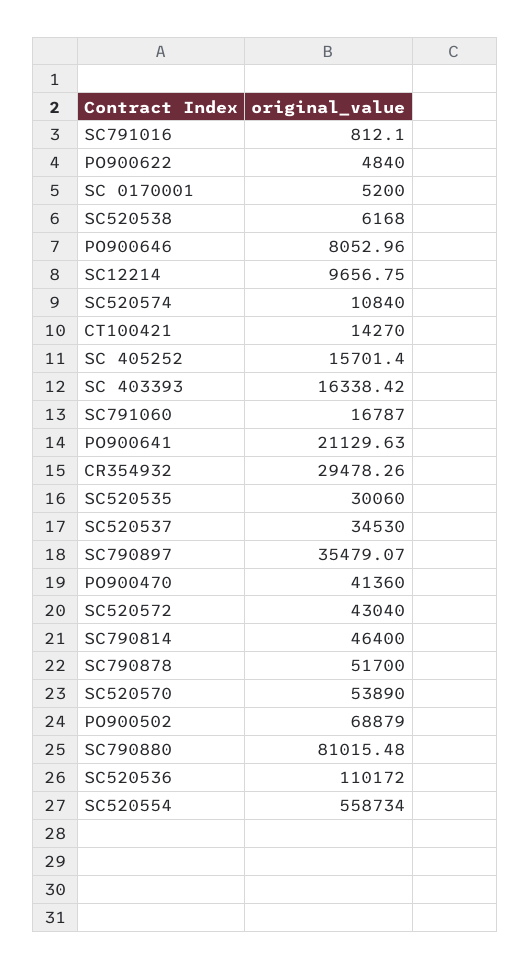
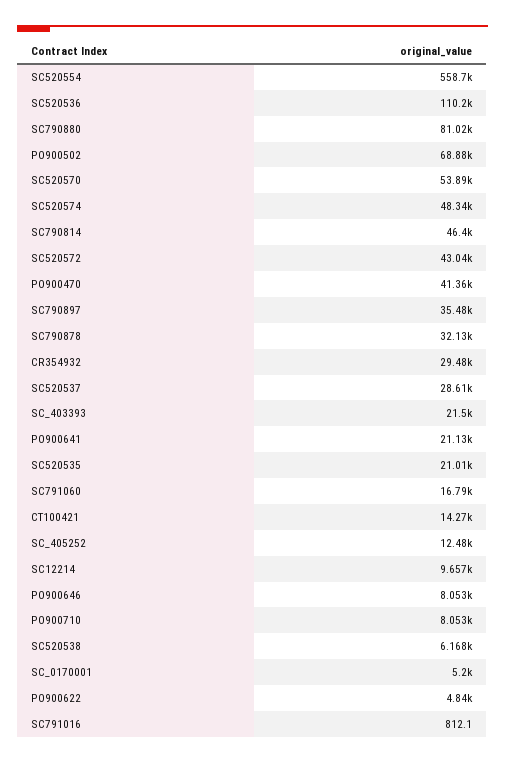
  {
    "SC791016": 812.1,
    "PO900622": 4840,
    "SC 0170001": 5200,
    "SC520538": 6168,
    "PO900646": 8052.96,
    "SC12214": 9656.75,
-   "SC520574": 10840,
+   "SC520574": 48340,
    "CT100421": 14270,
-   "SC 405252": 15701.4,
+   "SC 405252": 12480,
-   "SC 403393": 16338.42,
+   "SC 403393": 21500,
    "SC791060": 16787,
    "PO900641": 21129.63,
    "CR354932": 29478.26,
-   "SC520535": 30060,
+   "SC520535": 21010,
-   "SC520537": 34530,
+   "SC520537": 28610,
    "SC790897": 35479.07,
    "PO900470": 41360,
    "SC520572": 43040,
    "SC790814": 46400,
-   "SC790878": 51700,
+   "SC790878": 32130,
    "SC520570": 53890,
    "PO900502": 68879,
    "SC790880": 81015.48,
    "SC520536": 110172,
-   "SC520554": 558734
+   "SC520554": 558734,
+   "PO900710": 8053
  }

